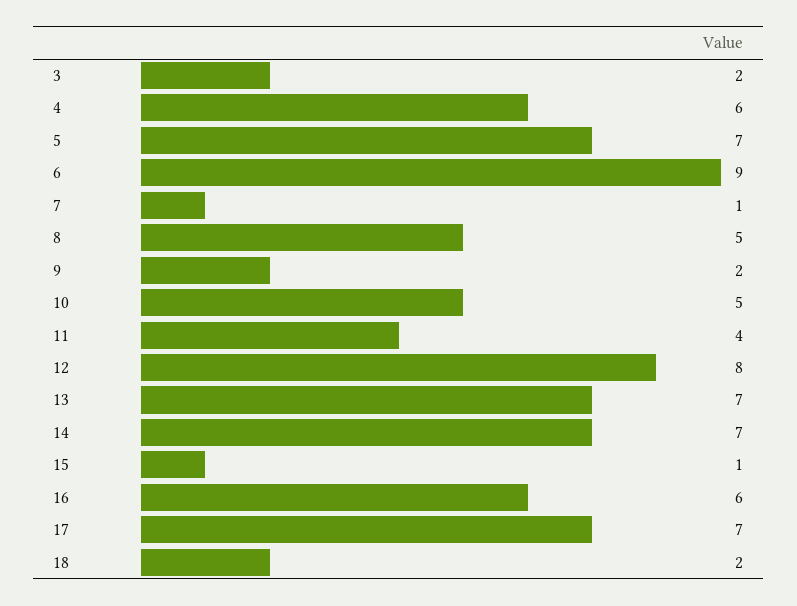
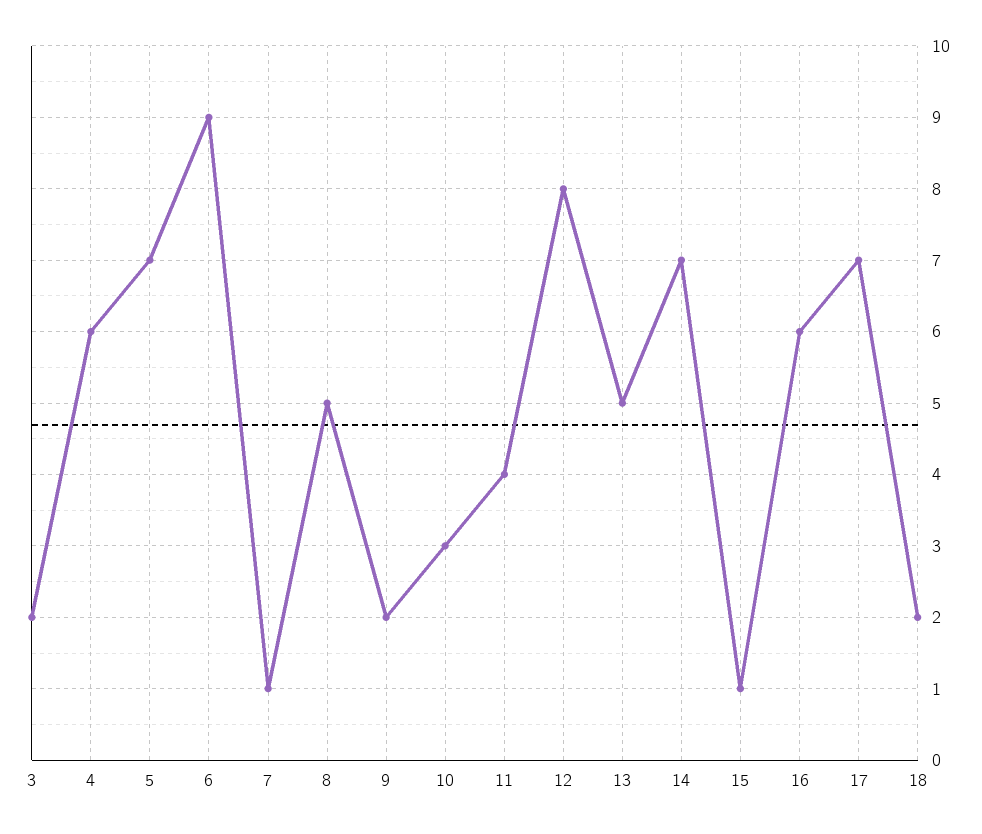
  {
    "3": 2,
    "4": 6,
    "5": 7,
    "6": 9,
    "7": 1,
    "8": 5,
    "9": 2,
-   "10": 5,
+   "10": 3,
    "11": 4,
    "12": 8,
-   "13": 7,
+   "13": 5,
    "14": 7,
    "15": 1,
    "16": 6,
    "17": 7,
    "18": 2
  }

